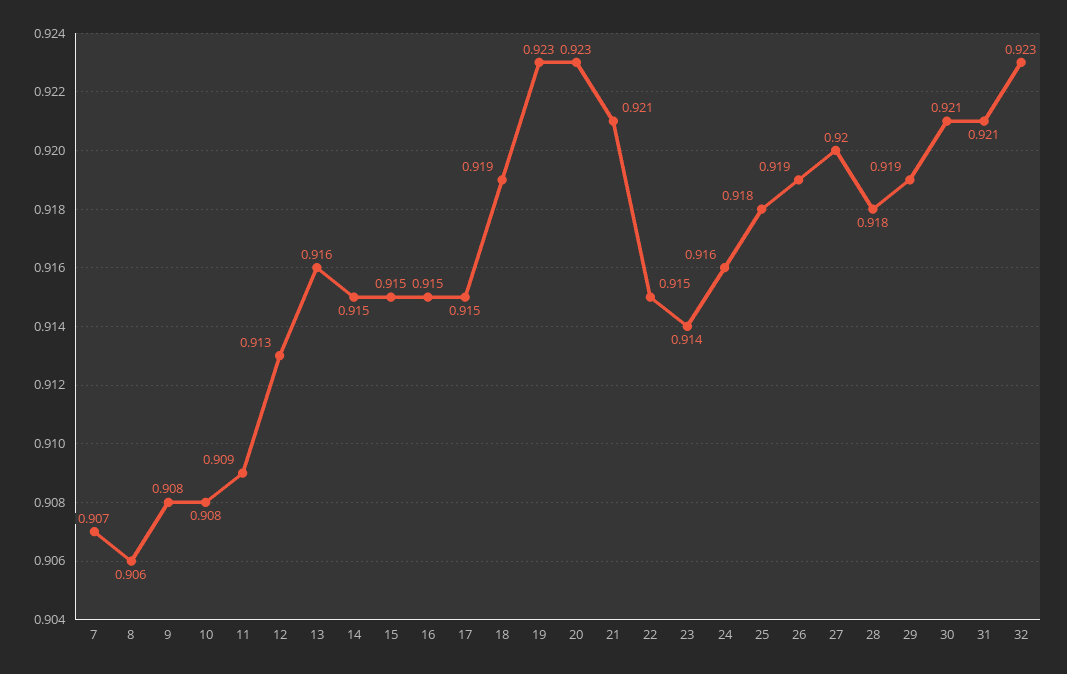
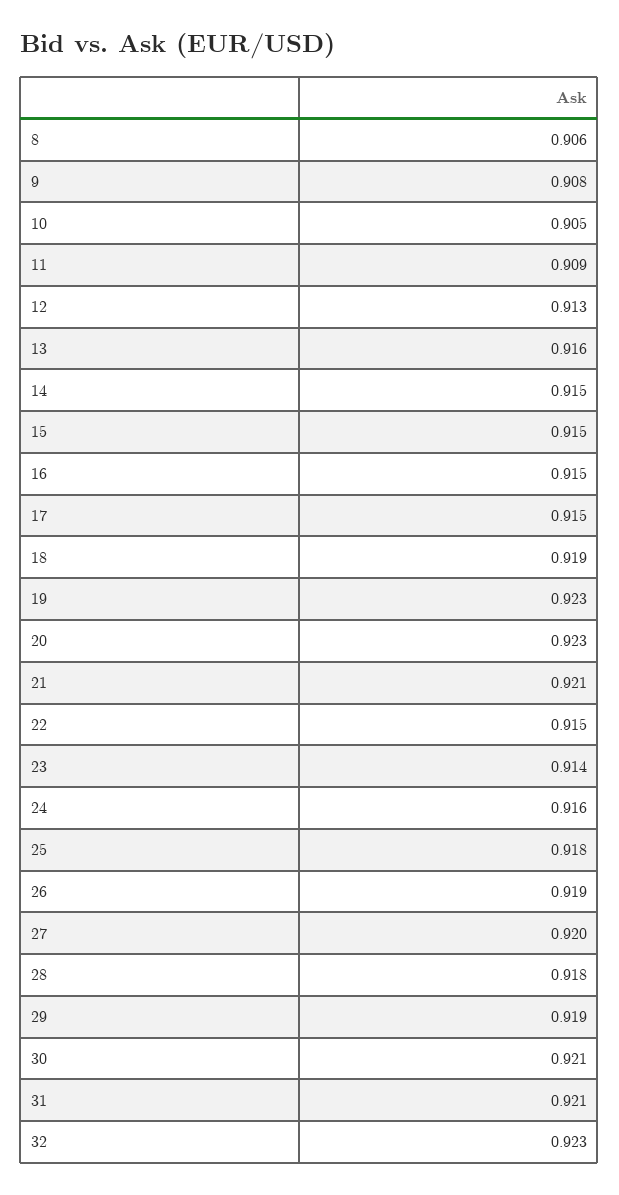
  {
-   "7": 0.907,
    "8": 0.906,
    "9": 0.908,
-   "10": 0.908,
+   "10": 0.905,
    "11": 0.909,
    "12": 0.913,
    "13": 0.916,
    "14": 0.915,
    "15": 0.915,
    "16": 0.915,
    "17": 0.915,
    "18": 0.919,
    "19": 0.923,
    "20": 0.923,
    "21": 0.921,
    "22": 0.915,
    "23": 0.914,
    "24": 0.916,
    "25": 0.918,
    "26": 0.919,
    "27": 0.92,
    "28": 0.918,
    "29": 0.919,
    "30": 0.921,
    "31": 0.921,
    "32": 0.923
  }

